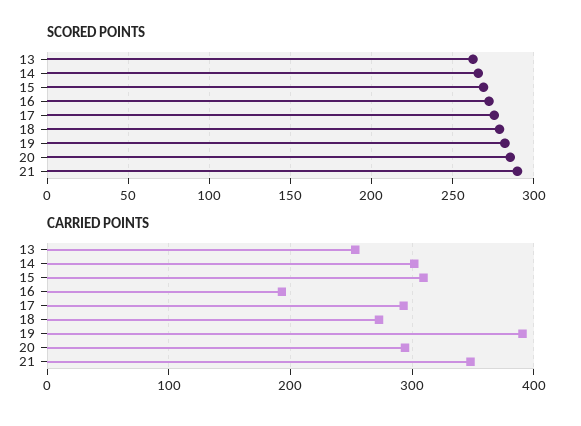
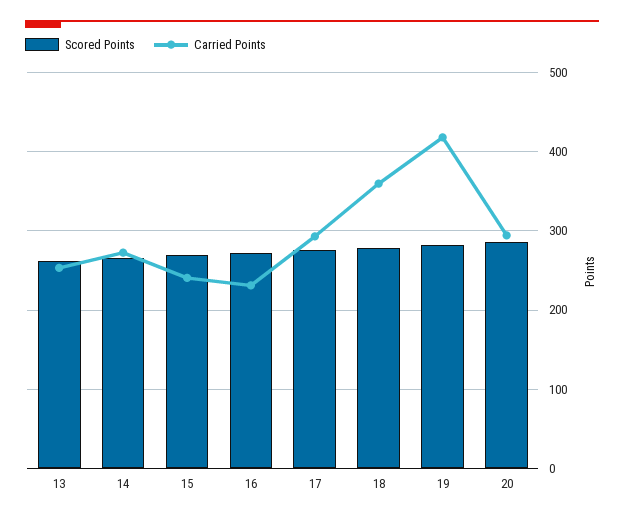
  {
    "SCORED POINTS": {
      "13": 265,
      "14": 265,
      "15": 270,
      "16": 270,
      "17": 275,
      "18": 280,
      "19": 280,
-     "20": 285,
+     "20": 285
-     "21": 290
    },
    "CARRIED POINTS": {
      "13": 250,
-     "14": 300,
+     "14": 270,
-     "15": 310,
+     "15": 240,
-     "16": 190,
+     "16": 230,
      "17": 290,
-     "18": 270,
+     "18": 360,
-     "19": 390,
+     "19": 420,
-     "20": 290,
+     "20": 290
-     "21": 350
    }
  }

